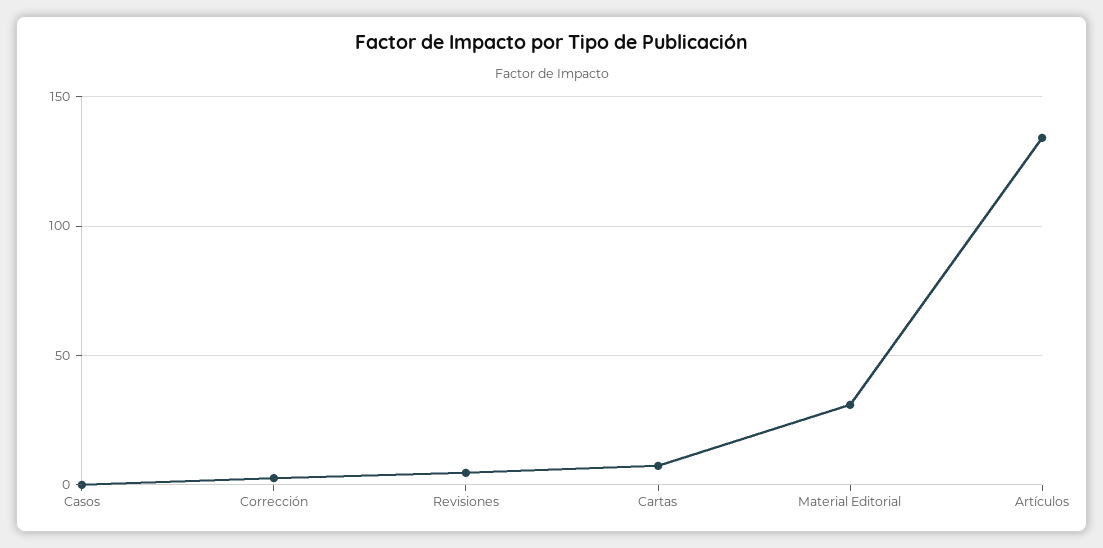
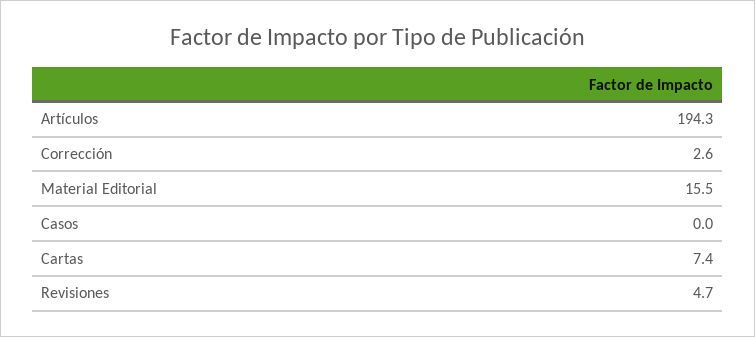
  {
    "Casos": 0,
    "Corrección": 2.6,
    "Revisiones": 4.7,
    "Cartas": 7.4,
-   "Material Editorial": 30,
+   "Material Editorial": 15.5,
-   "Artículos": 135
+   "Artículos": 194.3
  }

